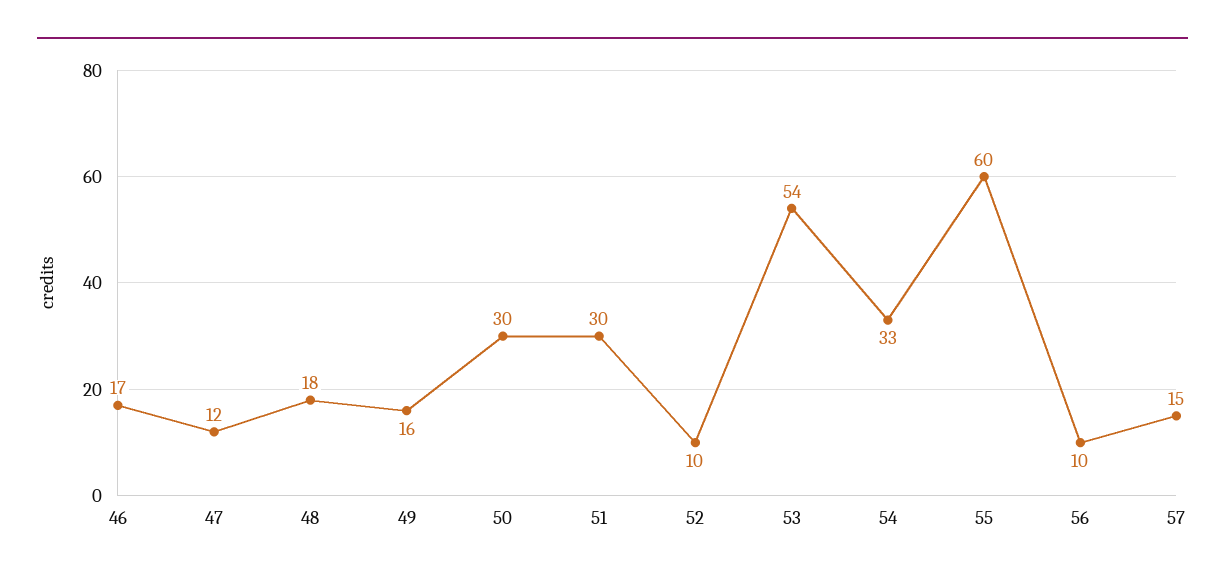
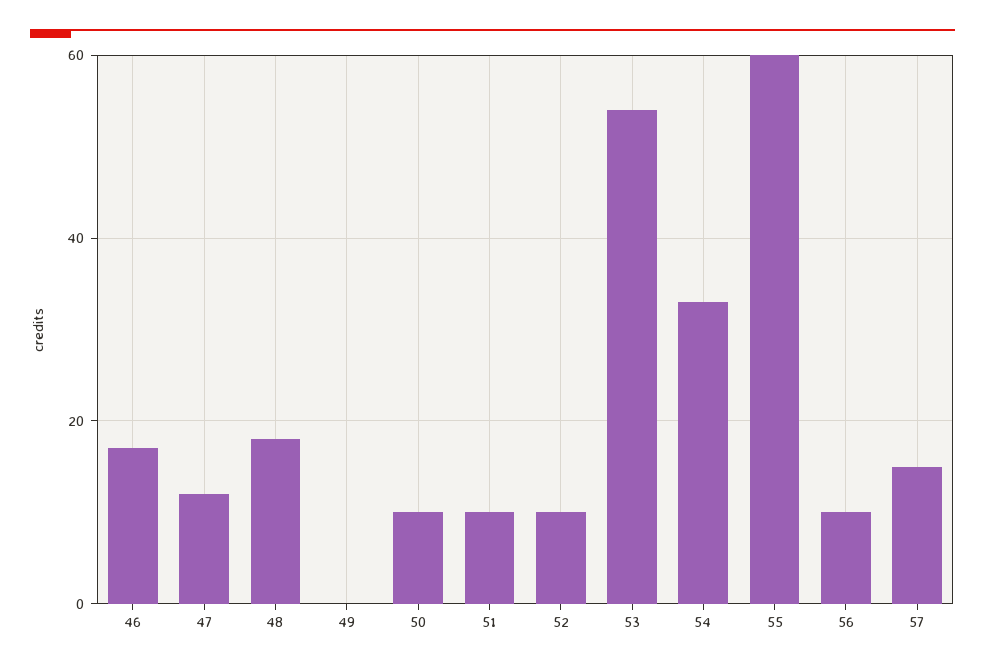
  {
    "46": 17,
    "47": 12,
    "48": 18,
-   "49": 16,
+   "49": 0,
-   "50": 30,
+   "50": 10,
-   "51": 30,
+   "51": 10,
    "52": 10,
    "53": 54,
    "54": 33,
    "55": 60,
    "56": 10,
    "57": 15
  }

